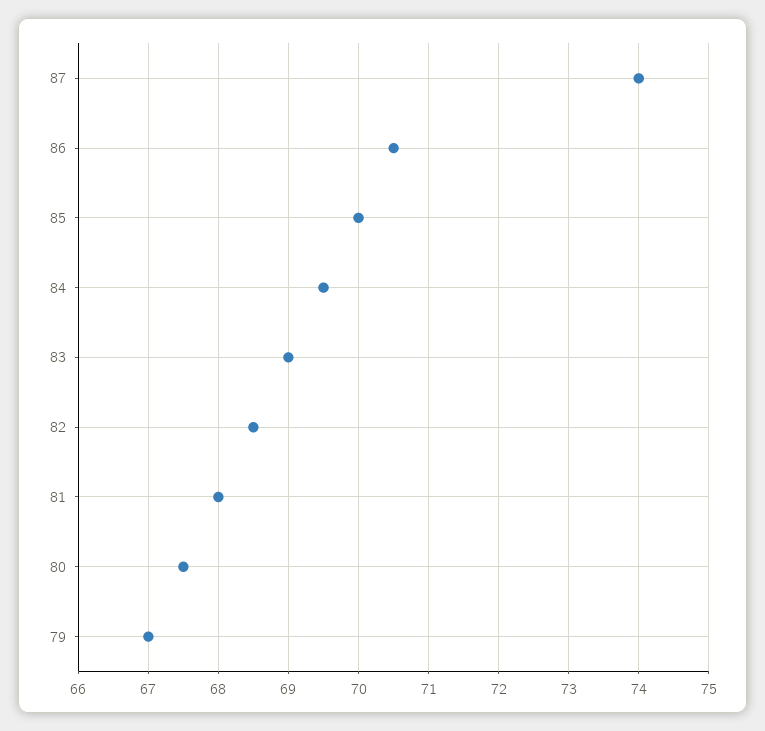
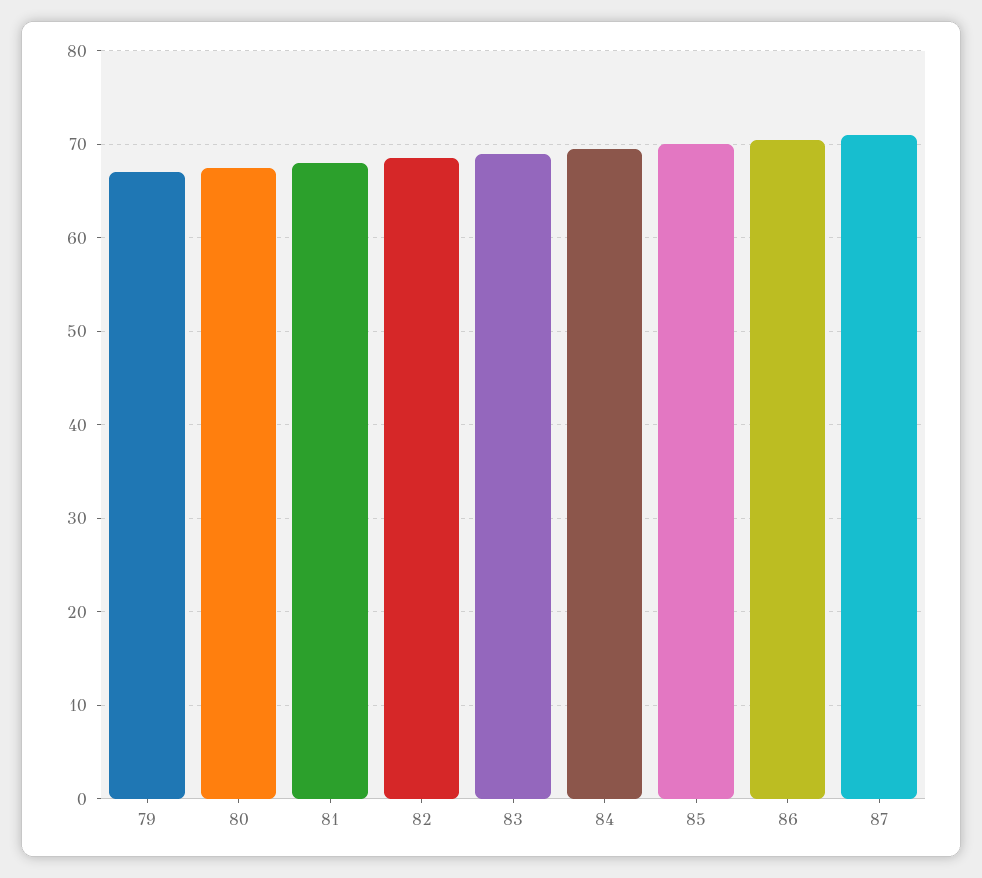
  {
-   "87": 74,
+   "87": 71,
    "86": 70.5,
    "85": 70,
    "84": 69.5,
    "83": 69,
    "82": 68.5,
    "81": 68,
    "80": 67.5,
    "79": 67
  }

